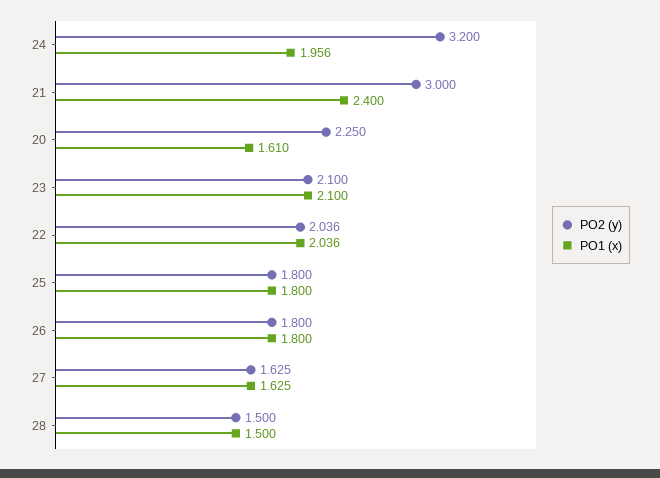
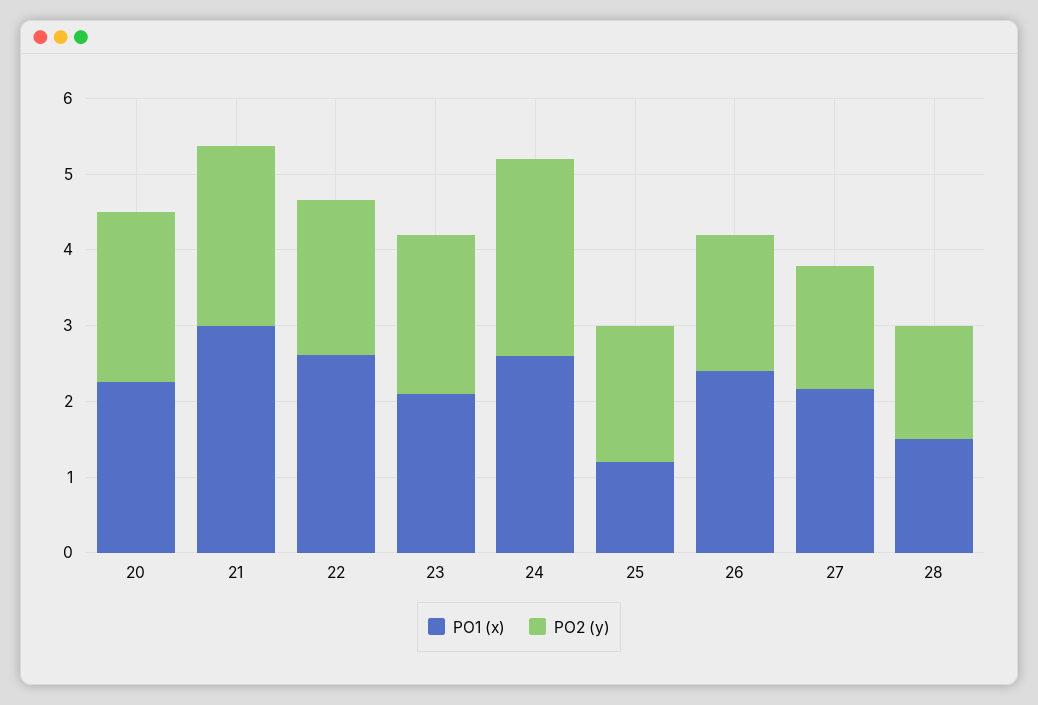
  {
    "PO2 (y)": {
-     "24": 3.2,
+     "24": 2.6,
-     "21": 3,
+     "21": 2.4,
      "20": 2.25,
      "23": 2.1,
      "22": 2.036,
      "25": 1.8,
      "26": 1.8,
      "27": 1.625,
      "28": 1.5
    },
    "PO1 (x)": {
-     "24": 1.956,
+     "24": 2.6,
-     "21": 2.4,
+     "21": 3,
-     "20": 1.61,
+     "20": 2.2,
      "23": 2.1,
-     "22": 2.036,
+     "22": 2.6,
-     "25": 1.8,
+     "25": 1.2,
-     "26": 1.8,
+     "26": 2.4,
-     "27": 1.625,
+     "27": 2.2,
      "28": 1.5
    }
  }

